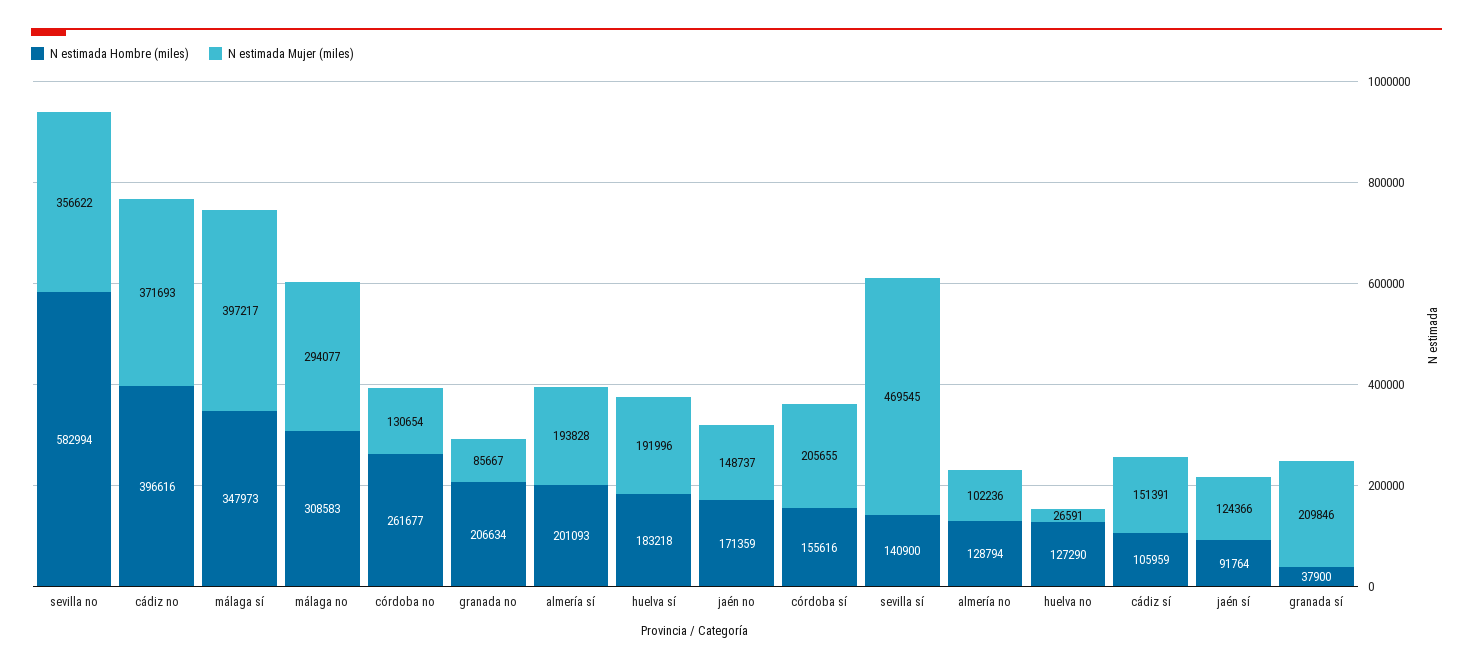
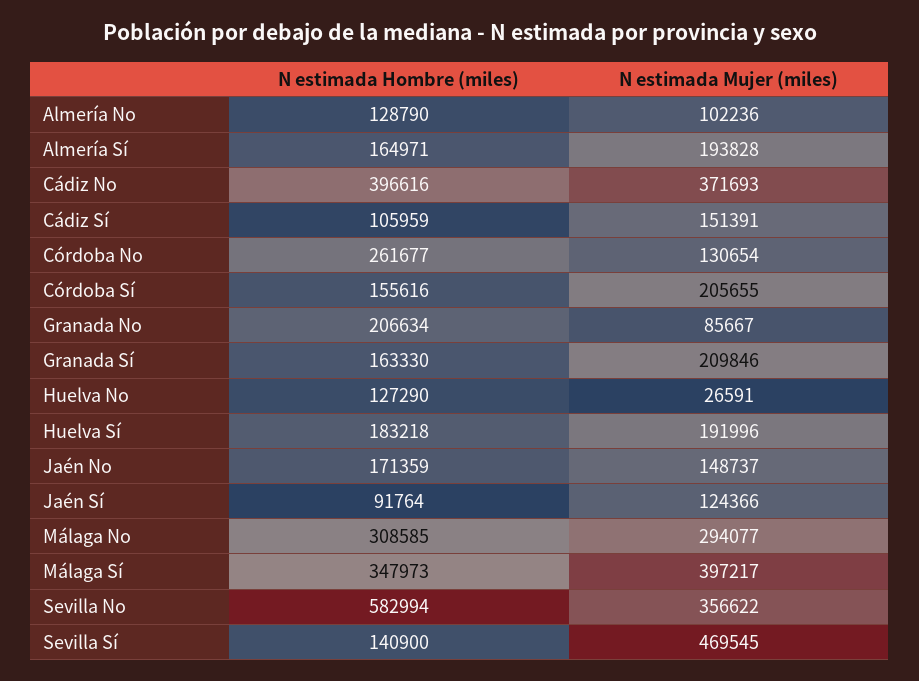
  {
    "N estimada Hombre (miles)": {
      "sevilla no": 582994,
      "cádiz no": 396616,
      "málaga sí": 347973,
-     "málaga no": 308583,
+     "málaga no": 308585,
      "córdoba no": 261677,
      "granada no": 206634,
-     "almería sí": 201093,
+     "almería sí": 164971,
      "huelva sí": 183218,
      "jaén no": 171359,
      "córdoba sí": 155616,
      "sevilla sí": 140900,
-     "almería no": 128794,
+     "almería no": 128790,
      "huelva no": 127290,
      "cádiz sí": 105959,
      "jaén sí": 91764,
-     "granada sí": 37900
+     "granada sí": 163330
    },
    "N estimada Mujer (miles)": {
      "sevilla no": 356622,
      "cádiz no": 371693,
      "málaga sí": 397217,
      "málaga no": 294077,
      "córdoba no": 130654,
      "granada no": 85667,
      "almería sí": 193828,
      "huelva sí": 191996,
      "jaén no": 148737,
      "córdoba sí": 205655,
      "sevilla sí": 469545,
      "almería no": 102236,
      "huelva no": 26591,
      "cádiz sí": 151391,
      "jaén sí": 124366,
      "granada sí": 209846
    }
  }

